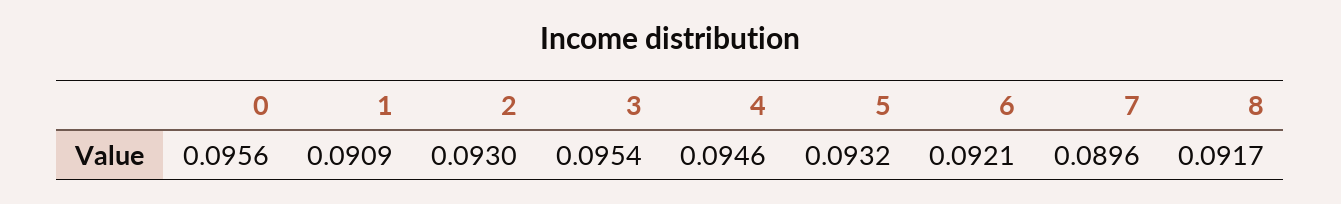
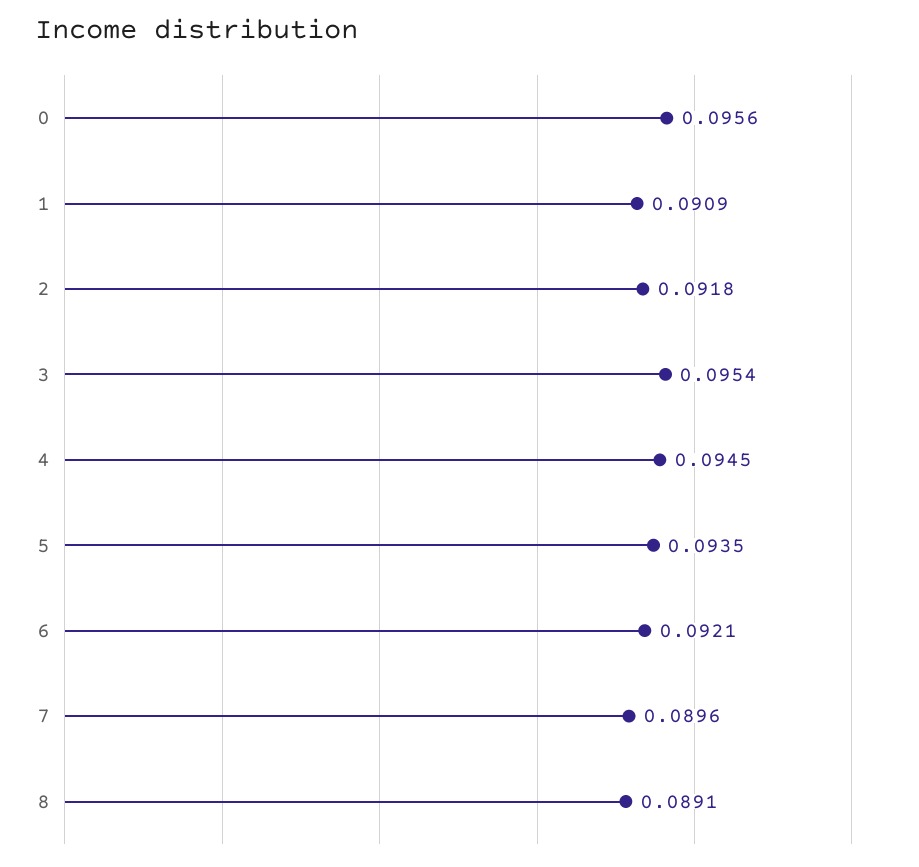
  {
    "0": 0.0956,
    "1": 0.0909,
-   "2": 0.093,
+   "2": 0.0918,
    "3": 0.0954,
-   "4": 0.0946,
+   "4": 0.0945,
-   "5": 0.0932,
+   "5": 0.0935,
    "6": 0.0921,
    "7": 0.0896,
-   "8": 0.0917
+   "8": 0.0891
  }

